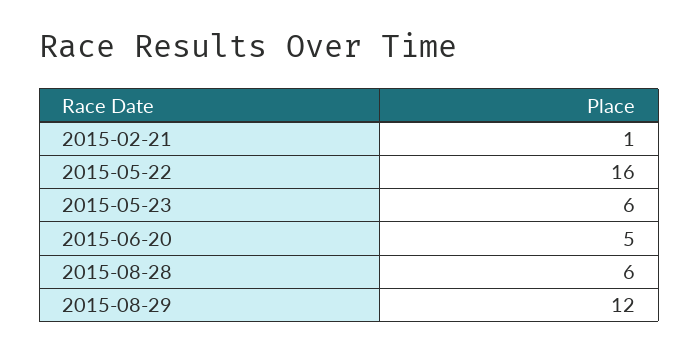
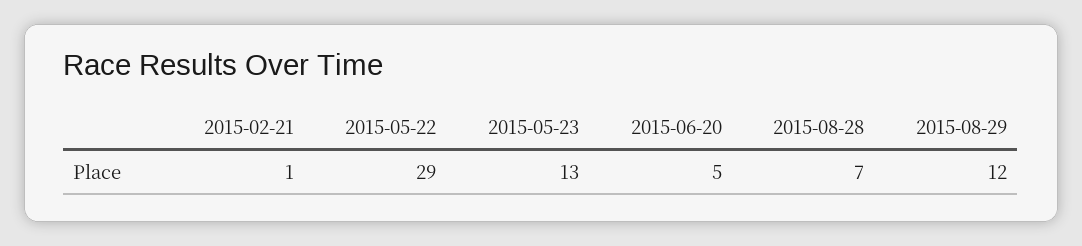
  {
    "2015-02-21": 1,
-   "2015-05-22": 16,
+   "2015-05-22": 29,
-   "2015-05-23": 6,
+   "2015-05-23": 13,
    "2015-06-20": 5,
-   "2015-08-28": 6,
+   "2015-08-28": 7,
    "2015-08-29": 12
  }

